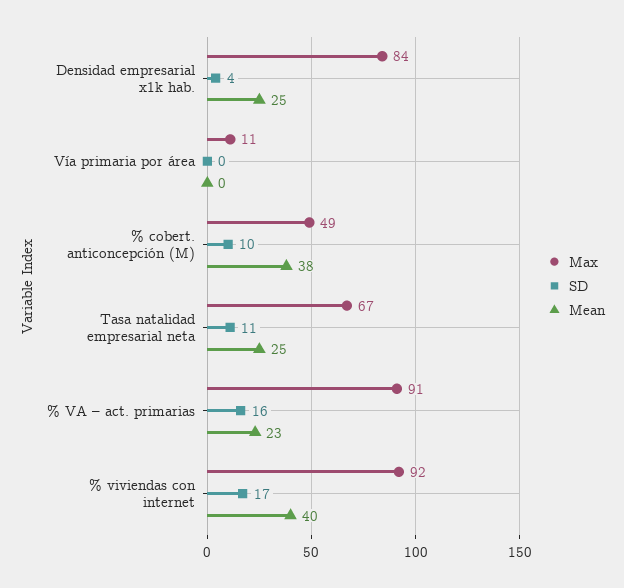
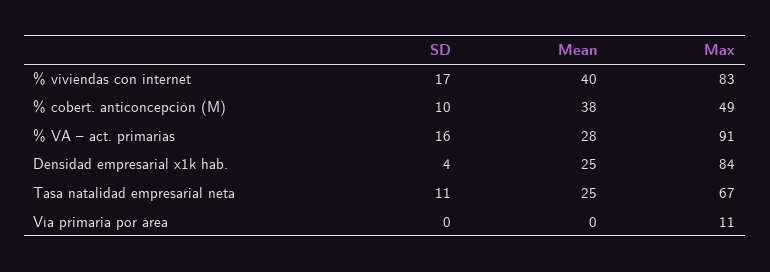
  {
    "Max": {
      "Densidad empresarial x1k hab.": 84,
      "Vía primaria por área": 11,
      "% cobert. anticoncepción (M)": 49,
      "Tasa natalidad empresarial neta": 67,
      "% VA – act. primarias": 91,
-     "% viviendas con internet": 92
+     "% viviendas con internet": 83
    },
    "SD": {
      "Densidad empresarial x1k hab.": 4,
      "Vía primaria por área": 0,
      "% cobert. anticoncepción (M)": 10,
      "Tasa natalidad empresarial neta": 11,
      "% VA – act. primarias": 16,
      "% viviendas con internet": 17
    },
    "Mean": {
      "Densidad empresarial x1k hab.": 25,
      "Vía primaria por área": 0,
      "% cobert. anticoncepción (M)": 38,
      "Tasa natalidad empresarial neta": 25,
-     "% VA – act. primarias": 23,
+     "% VA – act. primarias": 28,
      "% viviendas con internet": 40
    }
  }

